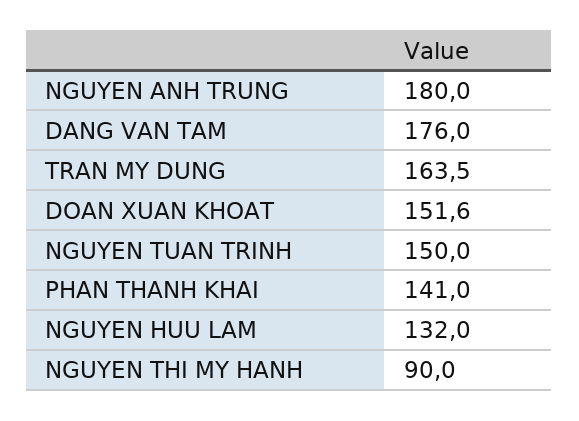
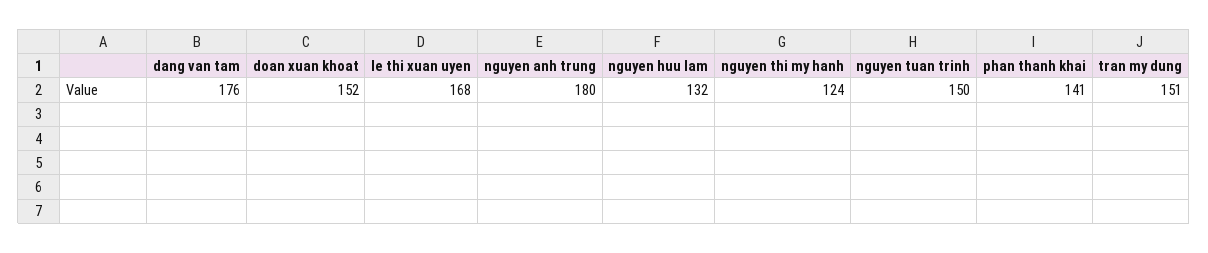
  {
    "NGUYEN ANH TRUNG": 180,
    "DANG VAN TAM": 176,
-   "TRAN MY DUNG": 163.5,
+   "TRAN MY DUNG": 151,
    "DOAN XUAN KHOAT": 151.6,
    "NGUYEN TUAN TRINH": 150,
    "PHAN THANH KHAI": 141,
    "NGUYEN HUU LAM": 132,
-   "NGUYEN THI MY HANH": 90
+   "NGUYEN THI MY HANH": 124,
+   "le thi xuan uyen": 168
  }

